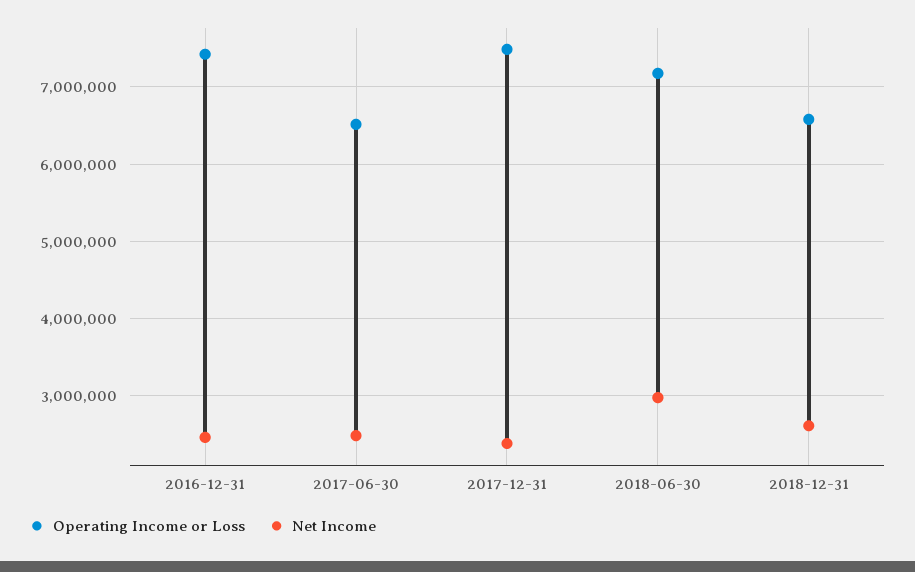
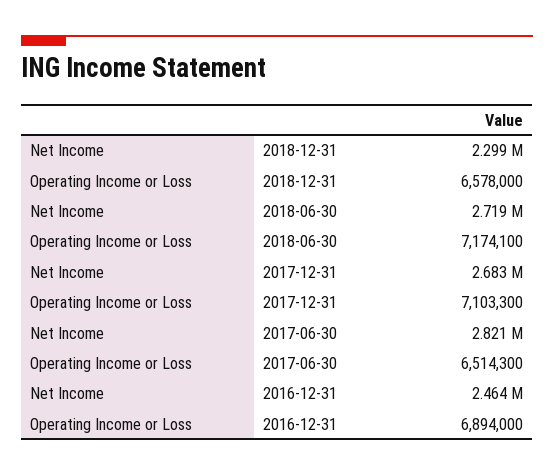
  {
    "Operating Income or Loss": {
-     "2016-12-31": 7400000,
+     "2016-12-31": 6894000,
      "2017-06-30": 6514300,
-     "2017-12-31": 7500000,
+     "2017-12-31": 7103300,
      "2018-06-30": 7174100,
      "2018-12-31": 6578000
    },
    "Net Income": {
      "2016-12-31": 2464000,
-     "2017-06-30": 2500000,
+     "2017-06-30": 2821000,
-     "2017-12-31": 2400000,
+     "2017-12-31": 2683000,
-     "2018-06-30": 3000000,
+     "2018-06-30": 2719000,
-     "2018-12-31": 2600000
+     "2018-12-31": 2299000
    }
  }

